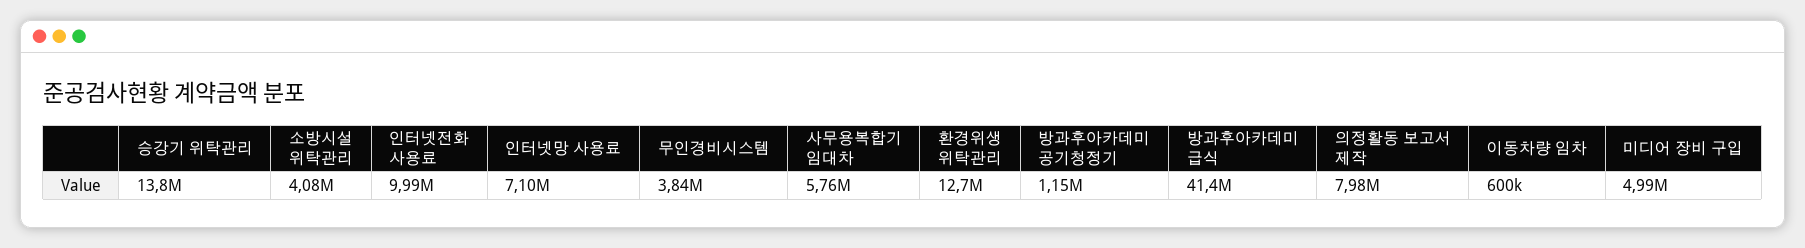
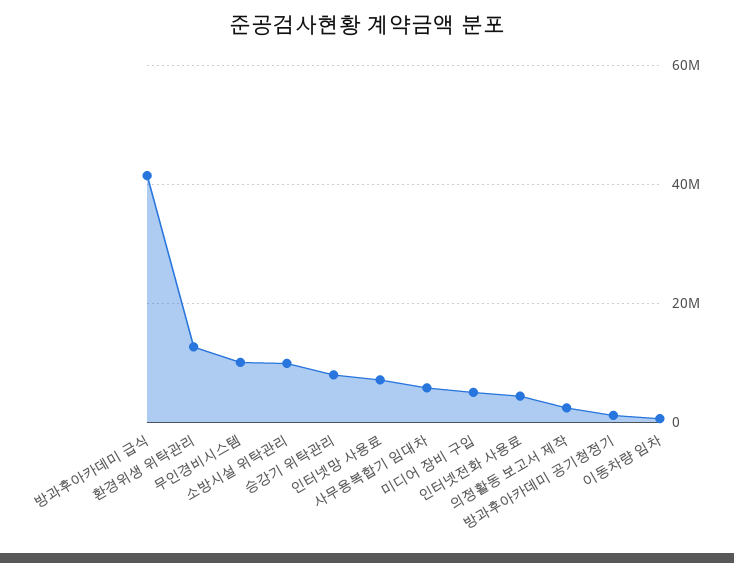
  {
-   "승강기 위탁관리": 13800000,
+   "승강기 위탁관리": 8000000,
-   "소방시설 위탁관리": 4080000,
+   "소방시설 위탁관리": 10000000,
-   "인터넷전화 사용료": 9990000,
+   "인터넷전화 사용료": 4000000,
    "인터넷망 사용료": 7100000,
-   "무인경비시스템": 3840000,
+   "무인경비시스템": 10000000,
    "사무용복합기 임대차": 5760000,
    "환경위생 위탁관리": 12700000,
    "방과후아카데미 공기청정기": 1150000,
    "방과후아카데미 급식": 41400000,
-   "의정활동 보고서 제작": 7980000,
+   "의정활동 보고서 제작": 2000000,
    "이동차량 임차": 600000,
    "미디어 장비 구입": 4990000
  }

